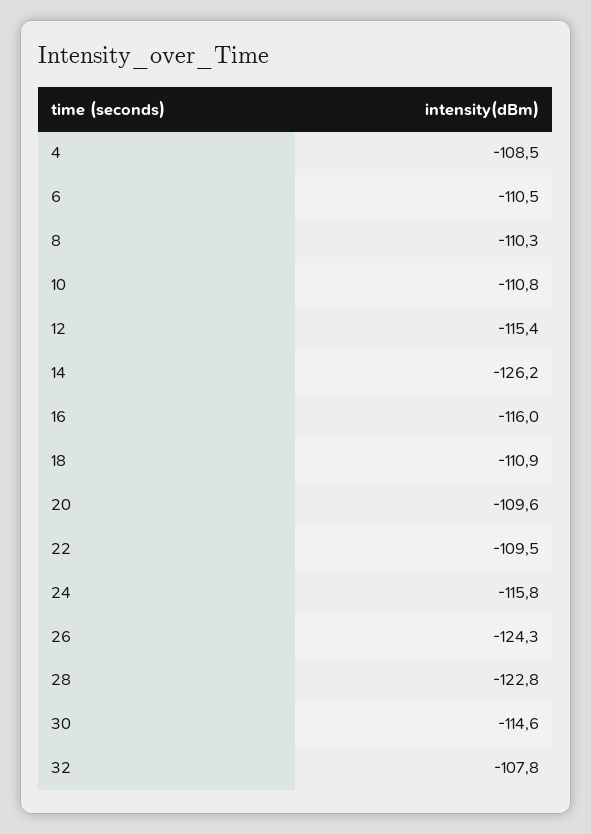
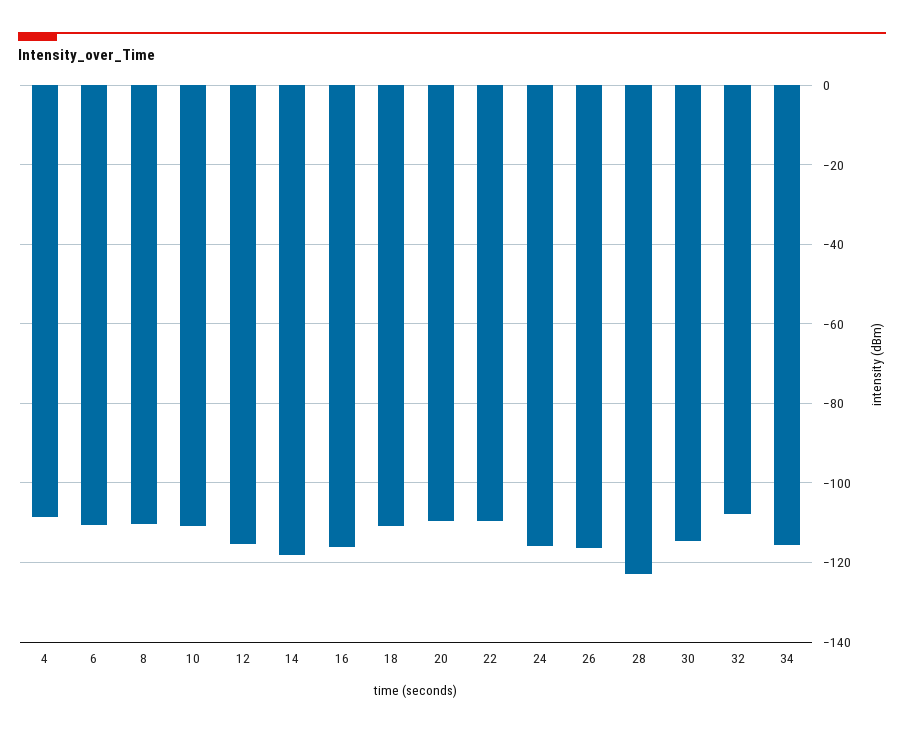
  {
    "4": -108.5,
    "6": -110.5,
    "8": -110.3,
    "10": -110.8,
    "12": -115.4,
-   "14": -126.2,
+   "14": -118,
    "16": -116,
    "18": -110.9,
    "20": -109.6,
    "22": -109.5,
    "24": -115.8,
-   "26": -124.3,
+   "26": -116,
    "28": -122.8,
    "30": -114.6,
-   "32": -107.8
+   "32": -107.8,
+   "34": -116
  }

